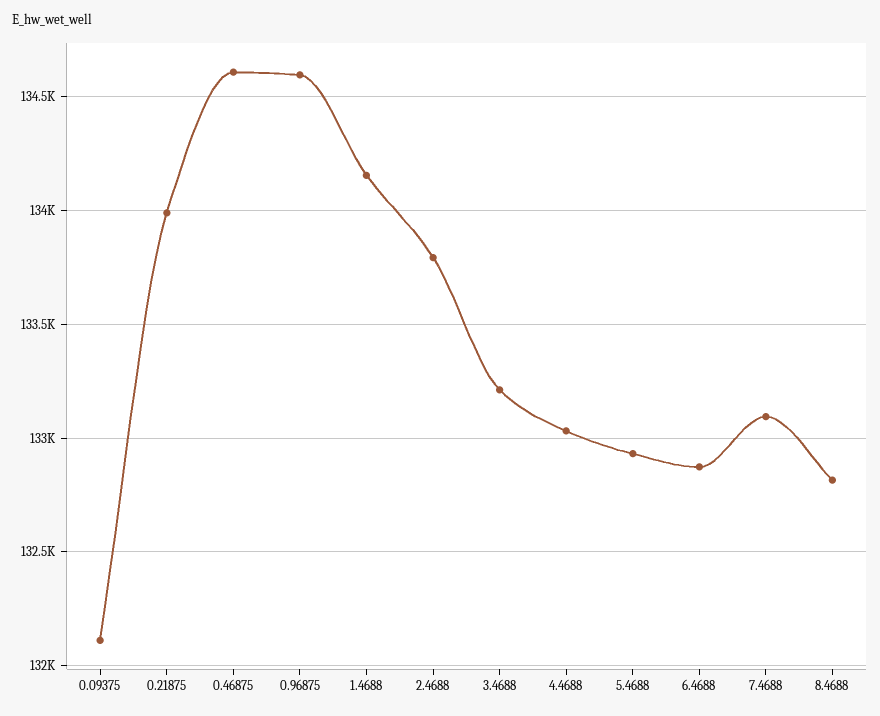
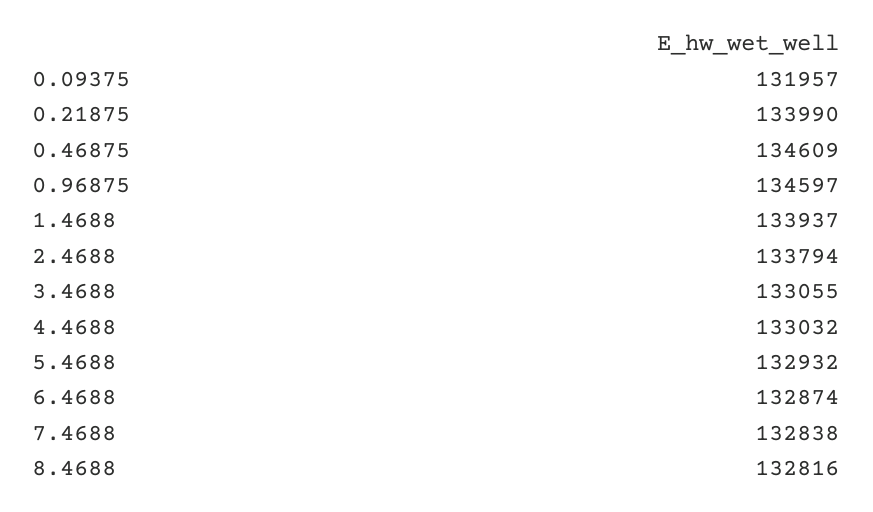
  {
-   "0.09375": 132100,
+   "0.09375": 131957,
    "0.21875": 133990,
    "0.46875": 134609,
    "0.96875": 134597,
-   "1.4688": 134150,
+   "1.4688": 133937,
    "2.4688": 133794,
-   "3.4688": 133200,
+   "3.4688": 133055,
    "4.4688": 133032,
    "5.4688": 132932,
    "6.4688": 132874,
-   "7.4688": 133100,
+   "7.4688": 132838,
    "8.4688": 132816
  }

